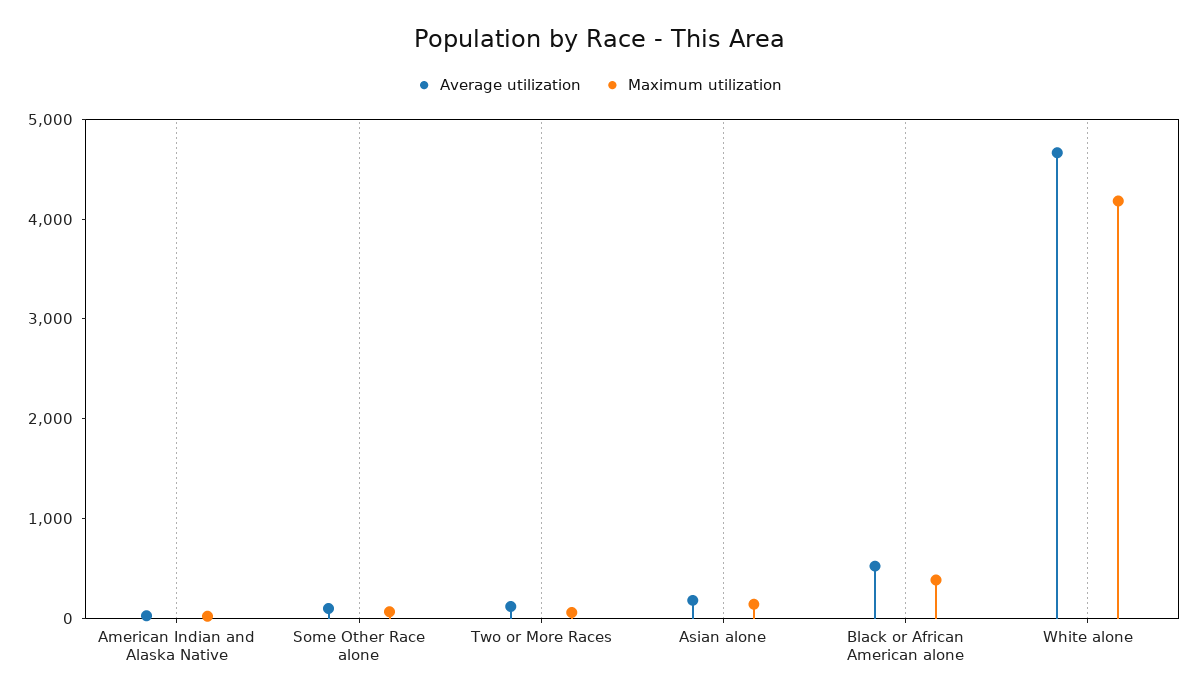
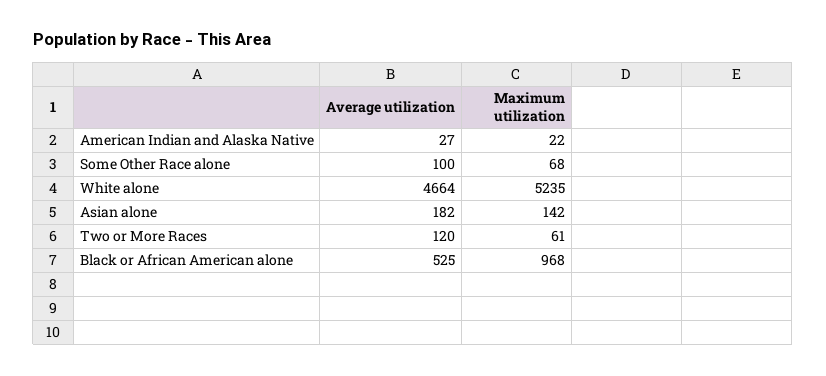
  {
    "Average utilization": {
      "American Indian and Alaska Native": 27,
      "Some Other Race alone": 100,
      "Two or More Races": 120,
      "Asian alone": 182,
      "Black or African American alone": 525,
      "White alone": 4664
    },
    "Maximum utilization": {
      "American Indian and Alaska Native": 22,
      "Some Other Race alone": 68,
      "Two or More Races": 61,
      "Asian alone": 142,
-     "Black or African American alone": 400,
+     "Black or African American alone": 968,
-     "White alone": 4200
+     "White alone": 5235
    }
  }

